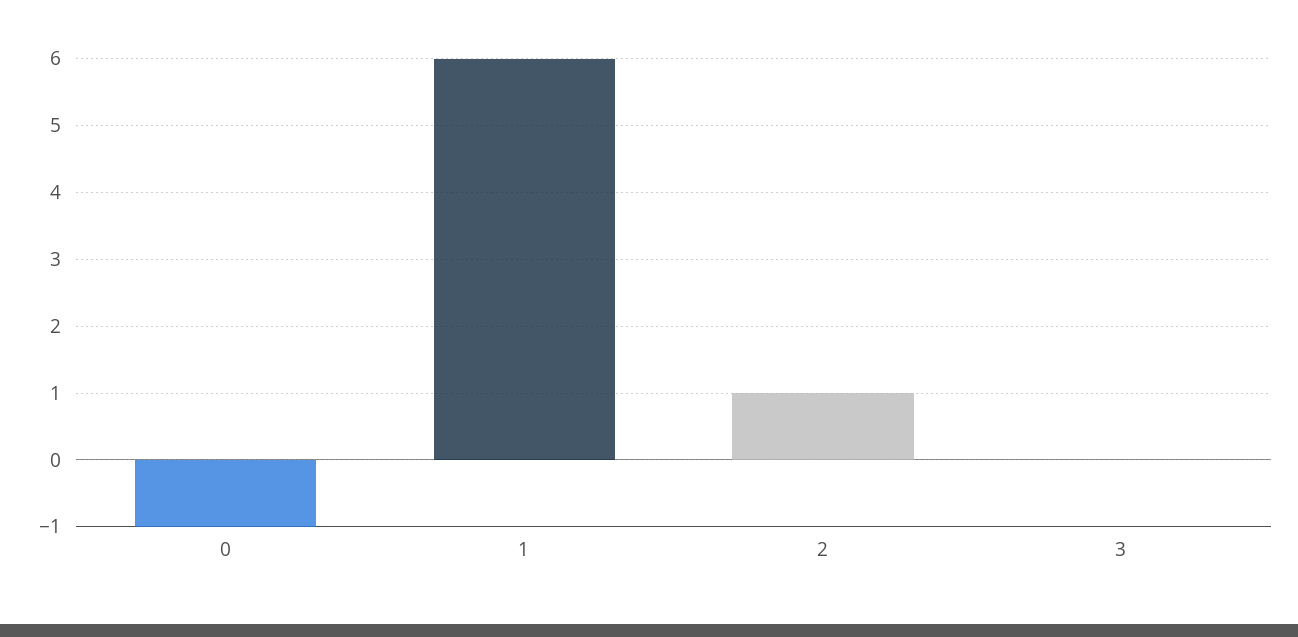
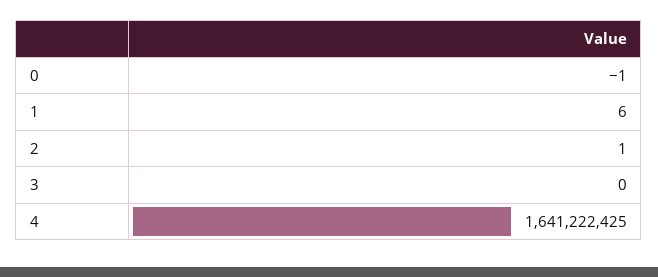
  {
    "0": -1,
    "1": 6,
    "2": 1,
-   "3": 0
+   "3": 0,
+   "4": 1641222425
  }

